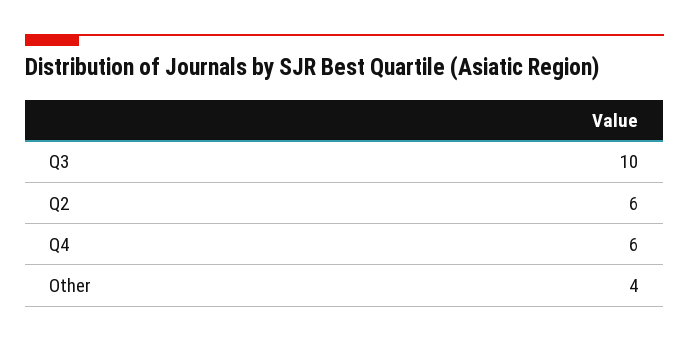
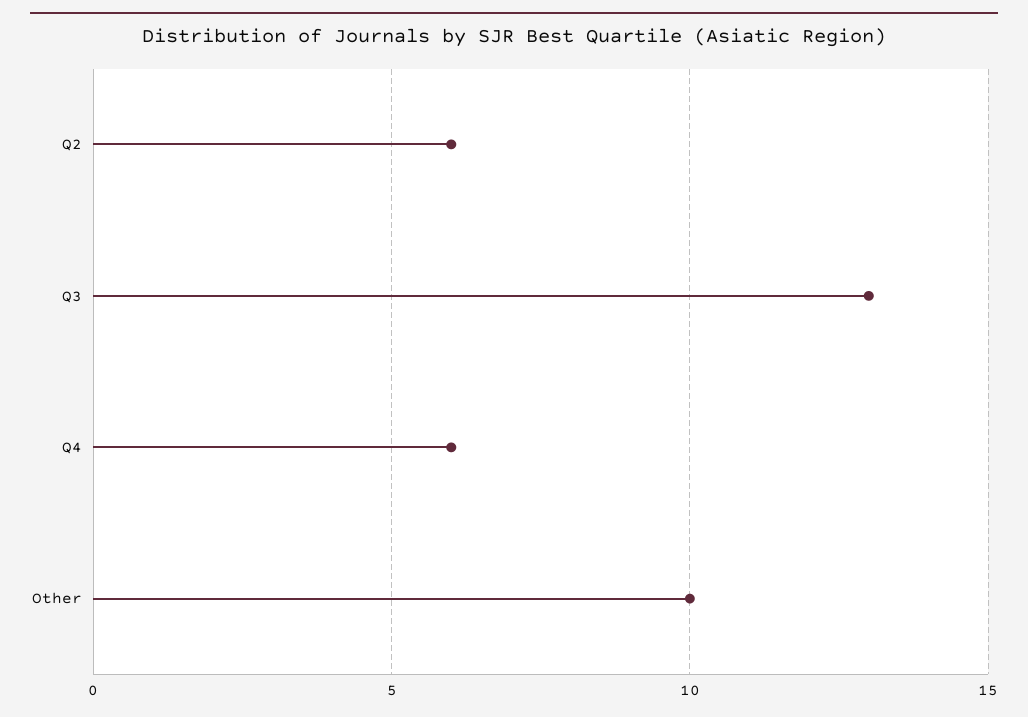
  {
-   "Q3": 10,
+   "Q3": 13,
    "Q2": 6,
    "Q4": 6,
-   "Other": 4
+   "Other": 10
  }

